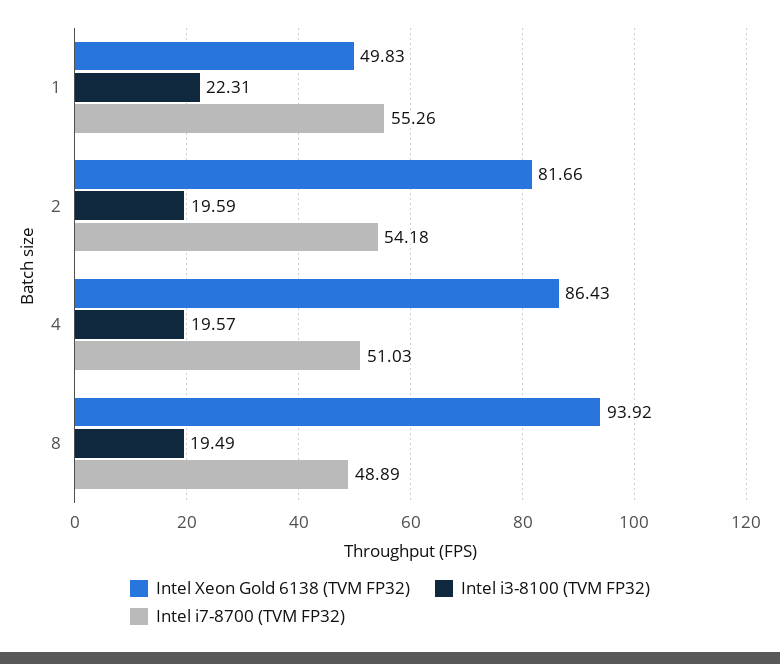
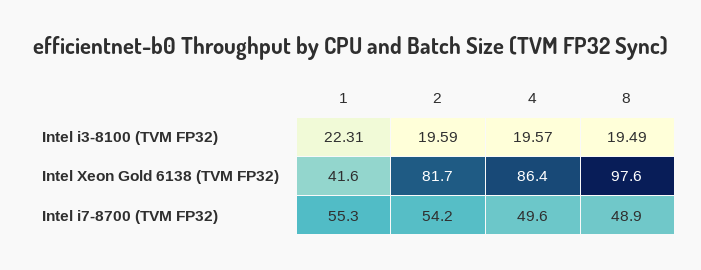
  {
    "Intel Xeon Gold 6138 (TVM FP32)": {
-     "1": 49.83,
+     "1": 41.6,
      "2": 81.66,
      "4": 86.43,
-     "8": 93.92
+     "8": 97.6
    },
    "Intel i3-8100 (TVM FP32)": {
      "1": 22.31,
      "2": 19.59,
      "4": 19.57,
      "8": 19.49
    },
    "Intel i7-8700 (TVM FP32)": {
      "1": 55.26,
      "2": 54.18,
-     "4": 51.03,
+     "4": 49.6,
      "8": 48.89
    }
  }

